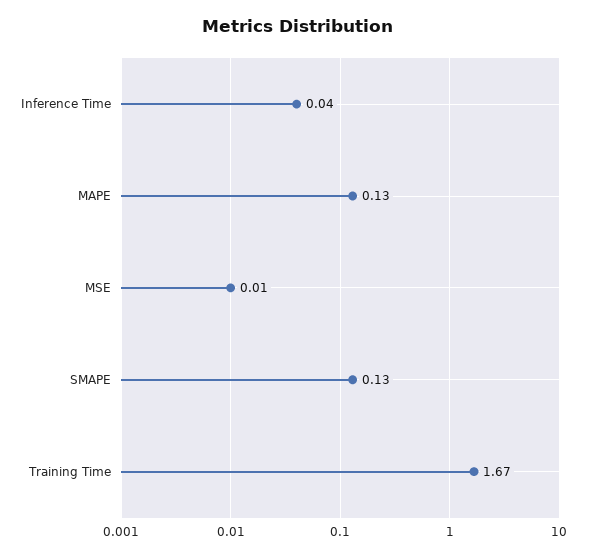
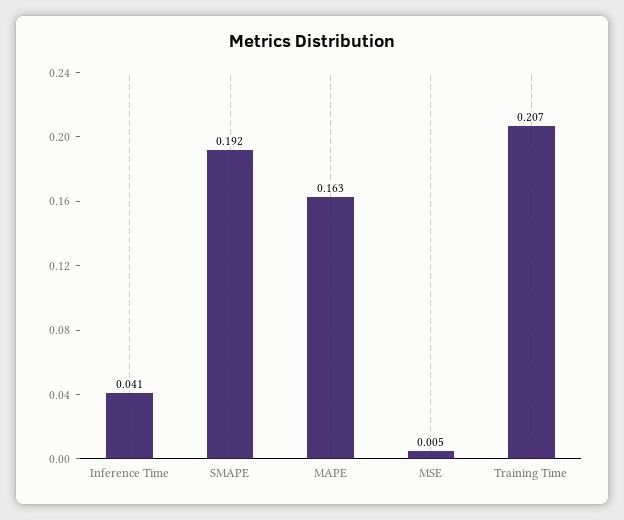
  {
    "Inference Time": 0.041,
-   "MAPE": 0.13,
+   "MAPE": 0.163,
    "MSE": 0.005,
-   "SMAPE": 0.13,
+   "SMAPE": 0.192,
-   "Training Time": 1.67
+   "Training Time": 0.207
  }

